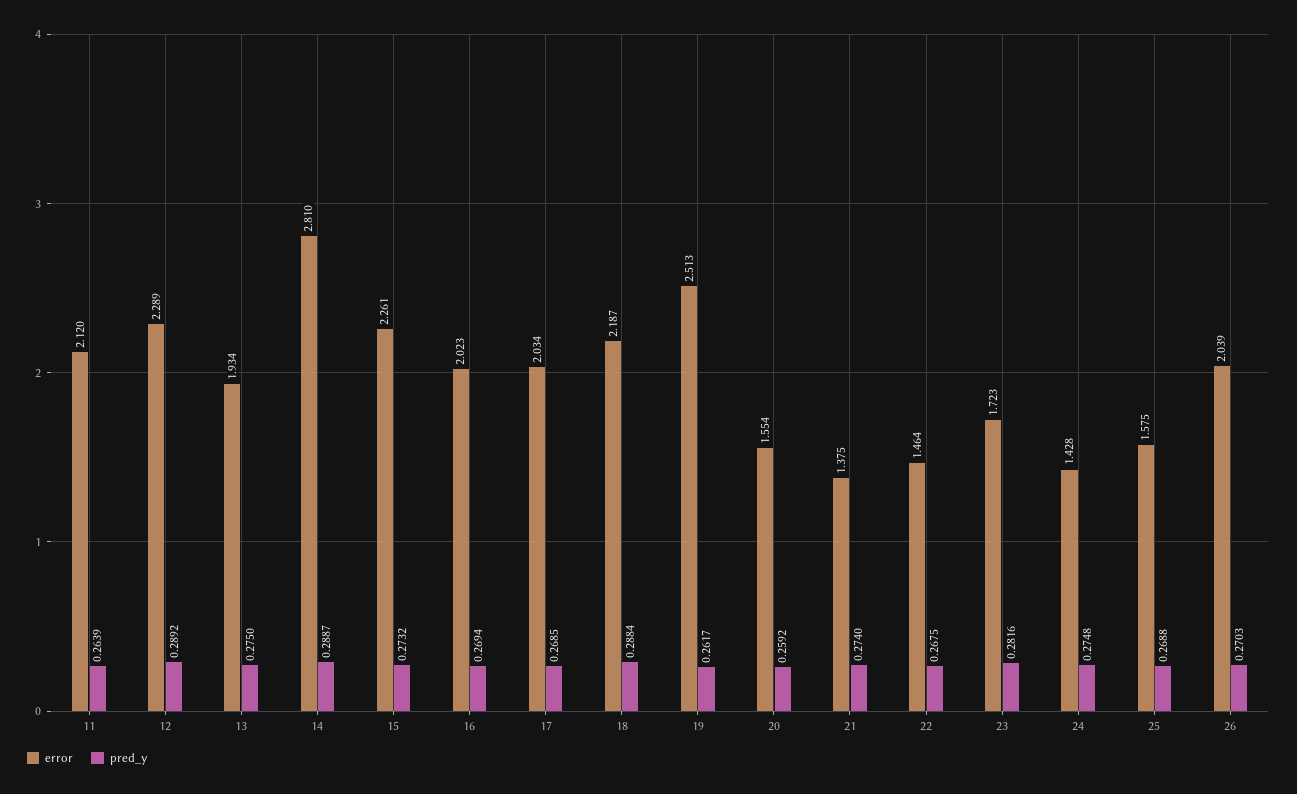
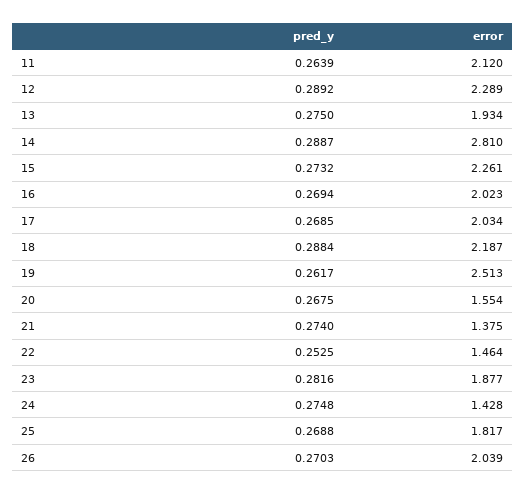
  {
    "error": {
      "11": 2.12,
      "12": 2.289,
      "13": 1.934,
      "14": 2.81,
      "15": 2.261,
      "16": 2.023,
      "17": 2.034,
      "18": 2.187,
      "19": 2.513,
      "20": 1.554,
      "21": 1.375,
      "22": 1.464,
-     "23": 1.723,
+     "23": 1.877,
      "24": 1.428,
-     "25": 1.575,
+     "25": 1.817,
      "26": 2.039
    },
    "pred_y": {
      "11": 0.2639,
      "12": 0.2892,
      "13": 0.275,
      "14": 0.2887,
      "15": 0.2732,
      "16": 0.2694,
      "17": 0.2685,
      "18": 0.2884,
      "19": 0.2617,
-     "20": 0.2592,
+     "20": 0.2675,
      "21": 0.274,
-     "22": 0.2675,
+     "22": 0.2525,
      "23": 0.2816,
      "24": 0.2748,
      "25": 0.2688,
      "26": 0.2703
    }
  }

